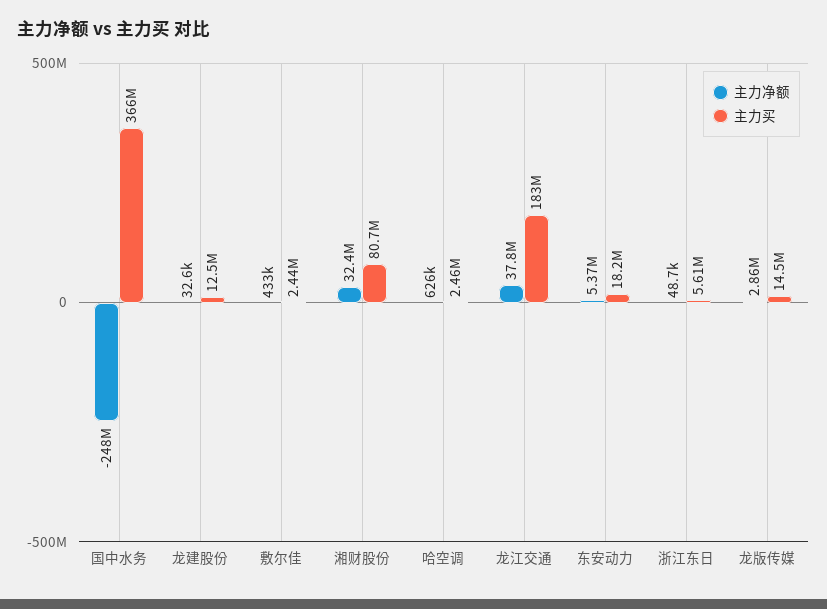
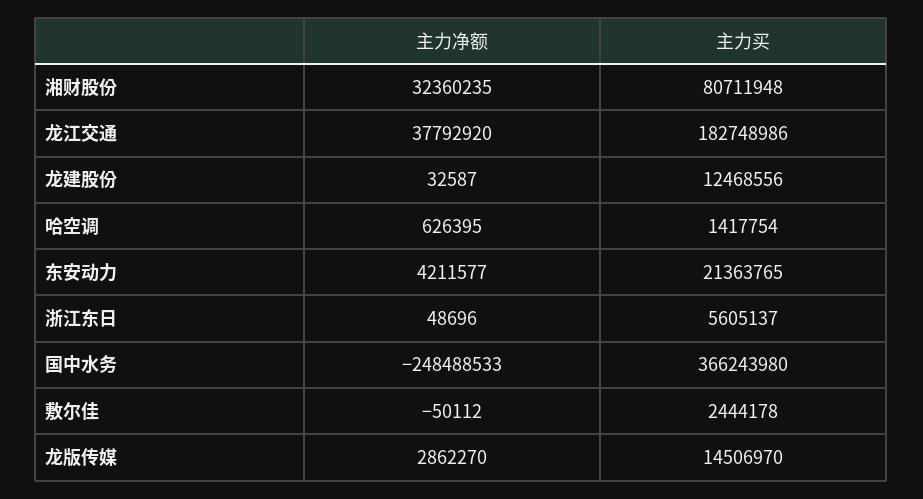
  {
    "主力净额": {
      "国中水务": -248488533,
      "龙建股份": 32587,
-     "敷尔佳": 433000,
+     "敷尔佳": -50112,
      "湘财股份": 32360235,
      "哈空调": 626395,
      "龙江交通": 37792920,
-     "东安动力": 5370000,
+     "东安动力": 4211577,
      "浙江东日": 48696,
      "龙版传媒": 2862270
    },
    "主力买": {
      "国中水务": 366243980,
      "龙建股份": 12468556,
      "敷尔佳": 2444178,
      "湘财股份": 80711948,
-     "哈空调": 2460000,
+     "哈空调": 1417754,
      "龙江交通": 182748986,
-     "东安动力": 18200000,
+     "东安动力": 21363765,
      "浙江东日": 5605137,
      "龙版传媒": 14506970
    }
  }

